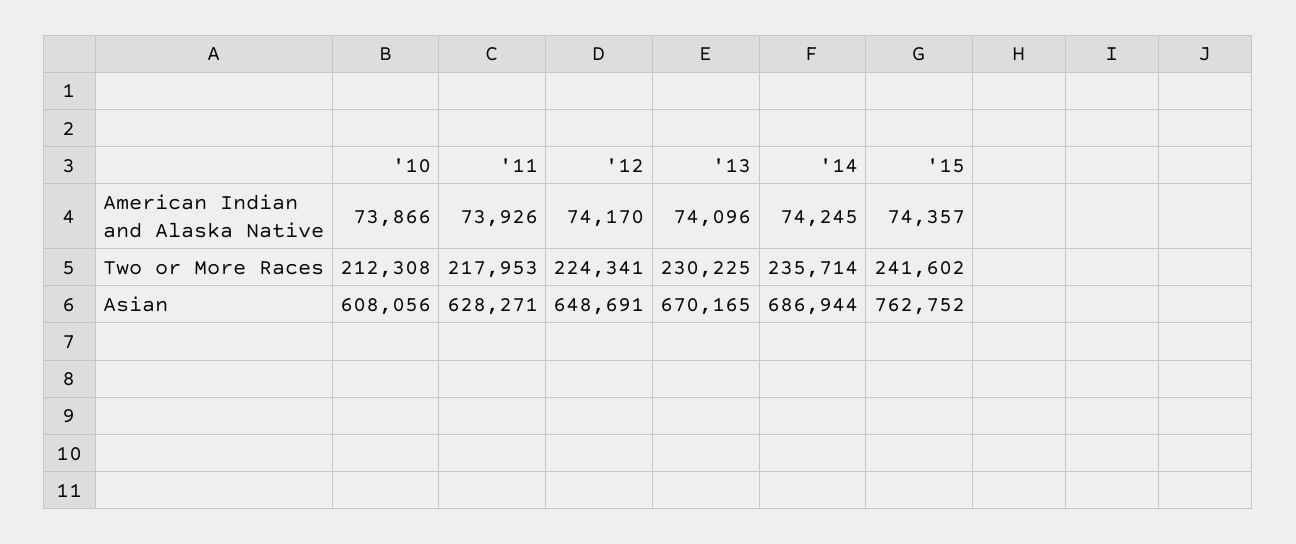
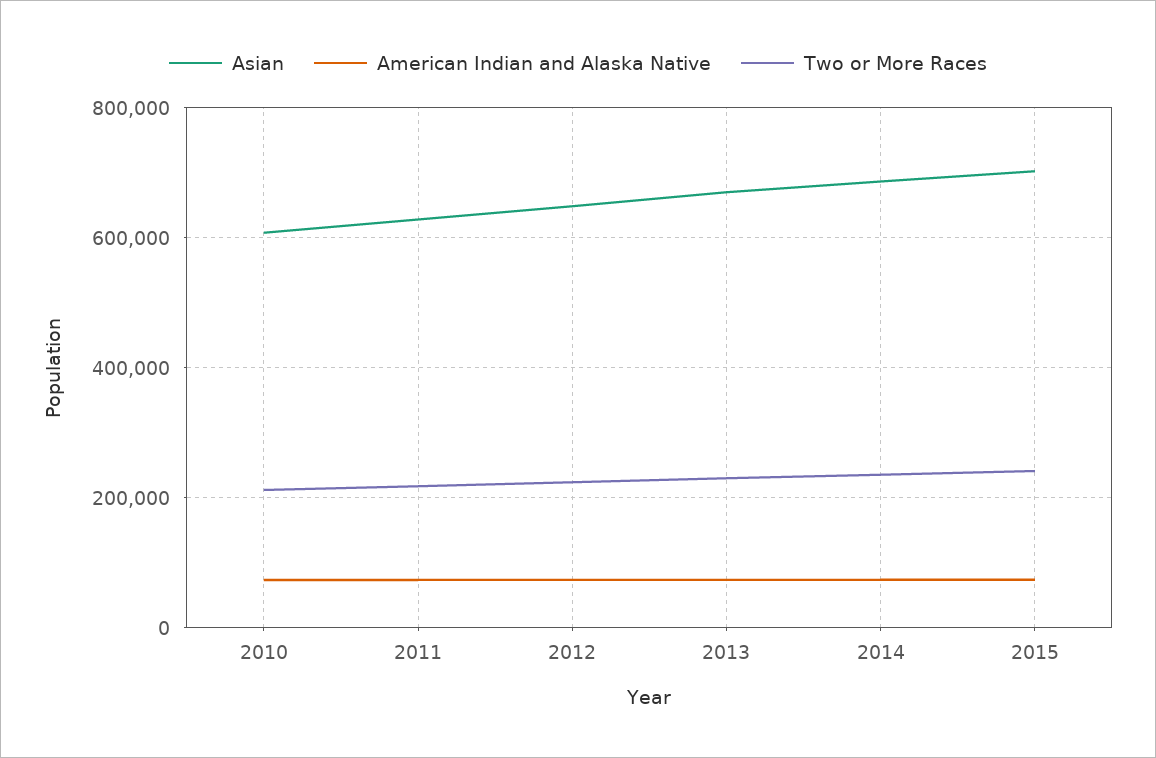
  {
    "American Indian and Alaska Native": {
      "'10": 73866,
      "'11": 73926,
      "'12": 74170,
      "'13": 74096,
      "'14": 74245,
      "'15": 74357
    },
    "Two or More Races": {
      "'10": 212308,
      "'11": 217953,
      "'12": 224341,
      "'13": 230225,
      "'14": 235714,
      "'15": 241602
    },
    "Asian": {
      "'10": 608056,
      "'11": 628271,
      "'12": 648691,
      "'13": 670165,
      "'14": 686944,
-     "'15": 762752
+     "'15": 700000
    }
  }

